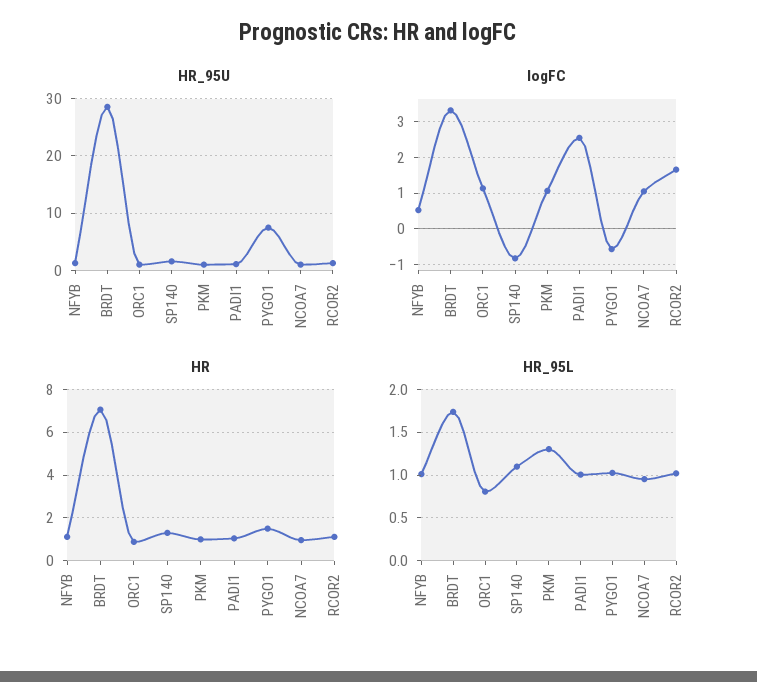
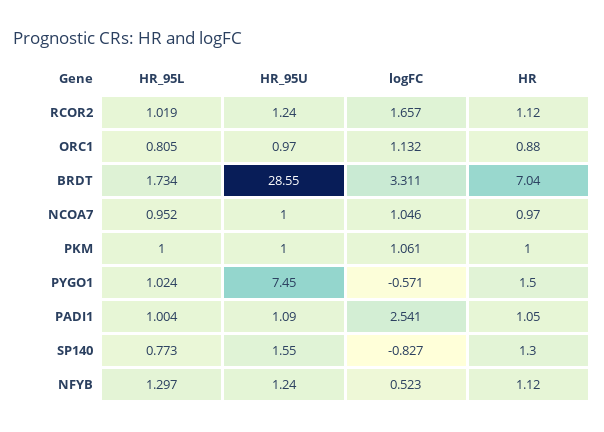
  {
    "HR_95U": {
      "NFYB": 1.24,
      "BRDT": 28.55,
      "ORC1": 0.97,
      "SP140": 1.55,
      "PKM": 1,
      "PADI1": 1.09,
      "PYGO1": 7.45,
      "NCOA7": 1,
      "RCOR2": 1.24
    },
    "logFC": {
      "NFYB": 0.523,
      "BRDT": 3.311,
      "ORC1": 1.132,
      "SP140": -0.827,
      "PKM": 1.061,
      "PADI1": 2.541,
      "PYGO1": -0.571,
      "NCOA7": 1.046,
      "RCOR2": 1.657
    },
    "HR": {
      "NFYB": 1.12,
      "BRDT": 7.04,
      "ORC1": 0.88,
      "SP140": 1.3,
      "PKM": 1,
      "PADI1": 1.05,
      "PYGO1": 1.5,
      "NCOA7": 0.97,
      "RCOR2": 1.12
    },
    "HR_95L": {
-     "NFYB": 1,
+     "NFYB": 1.297,
      "BRDT": 1.734,
      "ORC1": 0.805,
-     "SP140": 1.1,
+     "SP140": 0.773,
-     "PKM": 1.3,
+     "PKM": 1,
      "PADI1": 1.004,
      "PYGO1": 1.024,
      "NCOA7": 0.952,
      "RCOR2": 1.019
    }
  }

